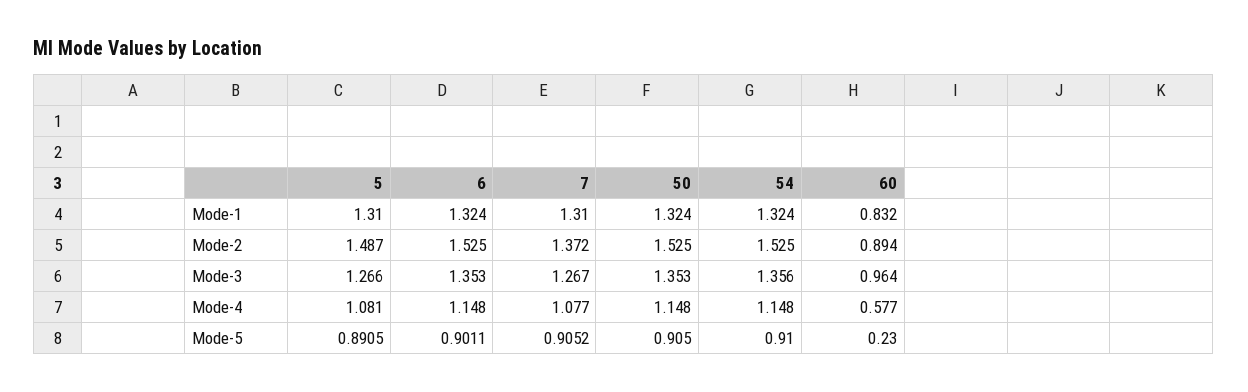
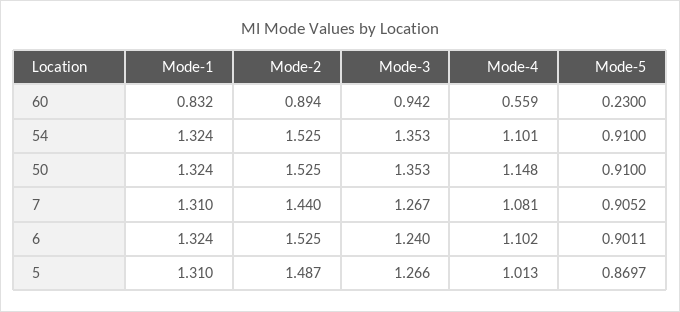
  {
    "5": {
      "Mode-1": 1.31,
      "Mode-2": 1.487,
      "Mode-3": 1.266,
-     "Mode-4": 1.081,
+     "Mode-4": 1.013,
-     "Mode-5": 0.8905
+     "Mode-5": 0.8697
    },
    "6": {
      "Mode-1": 1.324,
      "Mode-2": 1.525,
-     "Mode-3": 1.353,
+     "Mode-3": 1.24,
-     "Mode-4": 1.148,
+     "Mode-4": 1.102,
      "Mode-5": 0.9011
    },
    "7": {
      "Mode-1": 1.31,
-     "Mode-2": 1.372,
+     "Mode-2": 1.44,
      "Mode-3": 1.267,
-     "Mode-4": 1.077,
+     "Mode-4": 1.081,
      "Mode-5": 0.9052
    },
    "50": {
      "Mode-1": 1.324,
      "Mode-2": 1.525,
      "Mode-3": 1.353,
      "Mode-4": 1.148,
-     "Mode-5": 0.905
+     "Mode-5": 0.91
    },
    "54": {
      "Mode-1": 1.324,
      "Mode-2": 1.525,
-     "Mode-3": 1.356,
+     "Mode-3": 1.353,
-     "Mode-4": 1.148,
+     "Mode-4": 1.101,
      "Mode-5": 0.91
    },
    "60": {
      "Mode-1": 0.832,
      "Mode-2": 0.894,
-     "Mode-3": 0.964,
+     "Mode-3": 0.942,
-     "Mode-4": 0.577,
+     "Mode-4": 0.559,
      "Mode-5": 0.23
    }
  }

